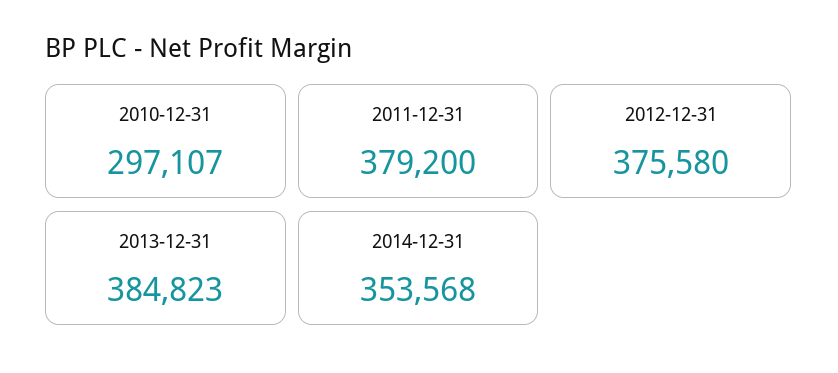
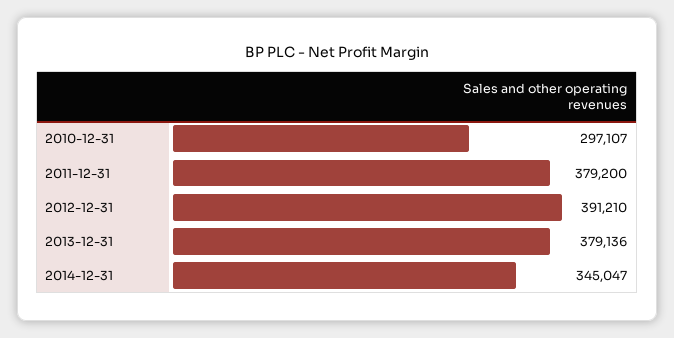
  {
    "2010-12-31": 297107,
    "2011-12-31": 379200,
-   "2012-12-31": 375580,
+   "2012-12-31": 391210,
-   "2013-12-31": 384823,
+   "2013-12-31": 379136,
-   "2014-12-31": 353568
+   "2014-12-31": 345047
  }

